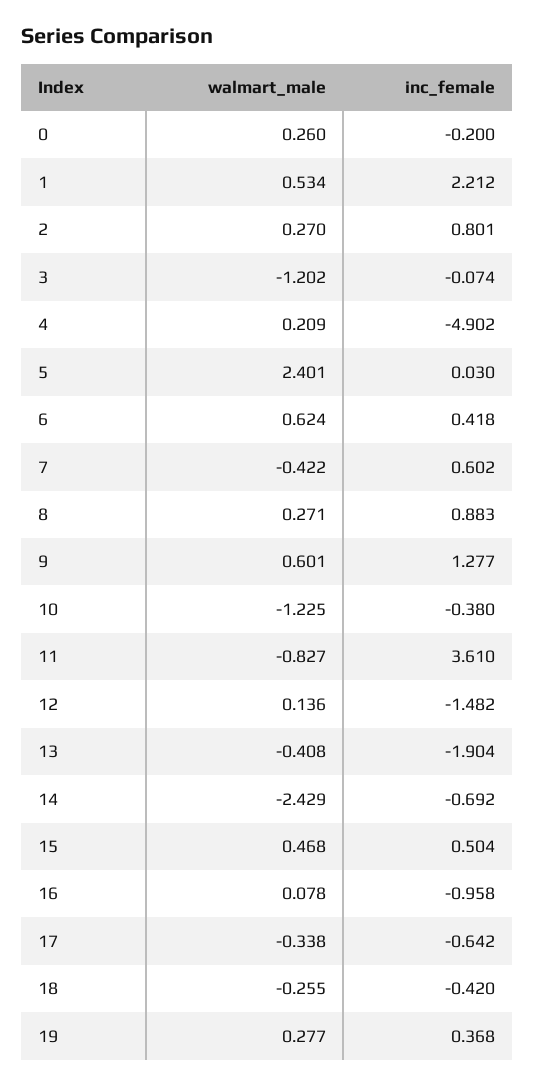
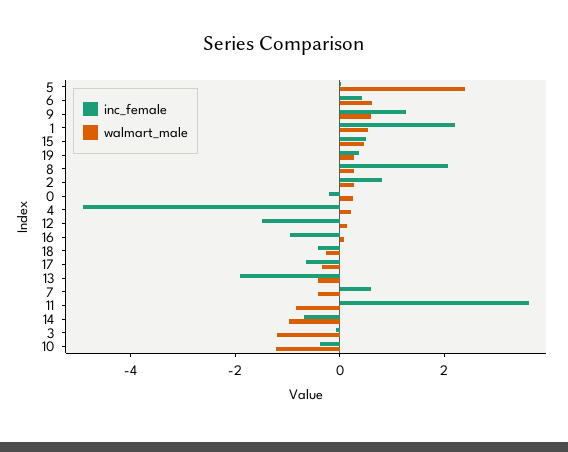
  {
    "walmart_male": {
      "0": 0.26,
      "1": 0.534,
      "2": 0.27,
      "3": -1.202,
      "4": 0.209,
      "5": 2.401,
      "6": 0.624,
      "7": -0.422,
      "8": 0.271,
      "9": 0.601,
      "10": -1.225,
      "11": -0.827,
      "12": 0.136,
      "13": -0.408,
-     "14": -2.429,
+     "14": -1,
      "15": 0.468,
      "16": 0.078,
      "17": -0.338,
      "18": -0.255,
      "19": 0.277
    },
    "inc_female": {
      "0": -0.2,
      "1": 2.212,
      "2": 0.801,
      "3": -0.074,
      "4": -4.902,
      "5": 0.03,
      "6": 0.418,
      "7": 0.602,
-     "8": 0.883,
+     "8": 2,
      "9": 1.277,
      "10": -0.38,
      "11": 3.61,
      "12": -1.482,
      "13": -1.904,
      "14": -0.692,
      "15": 0.504,
      "16": -0.958,
      "17": -0.642,
      "18": -0.42,
      "19": 0.368
    }
  }

